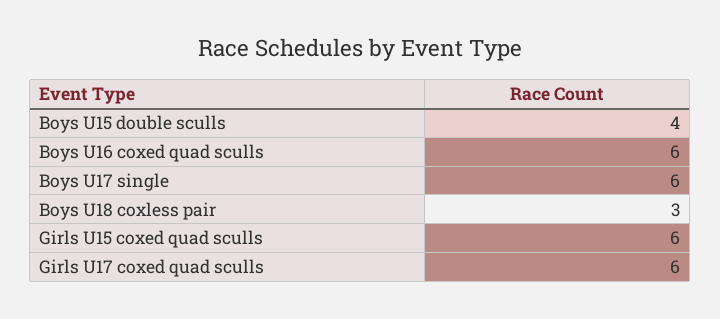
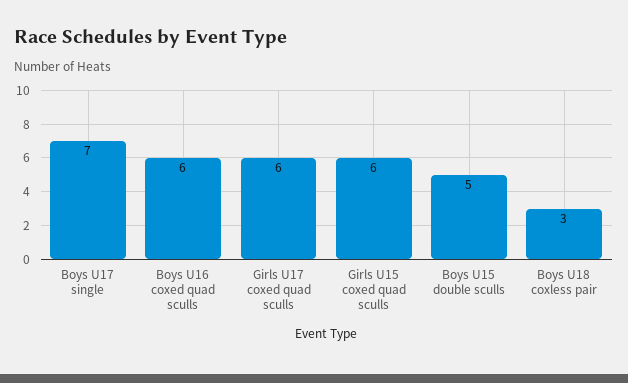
  {
-   "Boys U15 double sculls": 4,
+   "Boys U15 double sculls": 5,
    "Boys U16 coxed quad sculls": 6,
-   "Boys U17 single": 6,
+   "Boys U17 single": 7,
    "Boys U18 coxless pair": 3,
    "Girls U15 coxed quad sculls": 6,
    "Girls U17 coxed quad sculls": 6
  }

